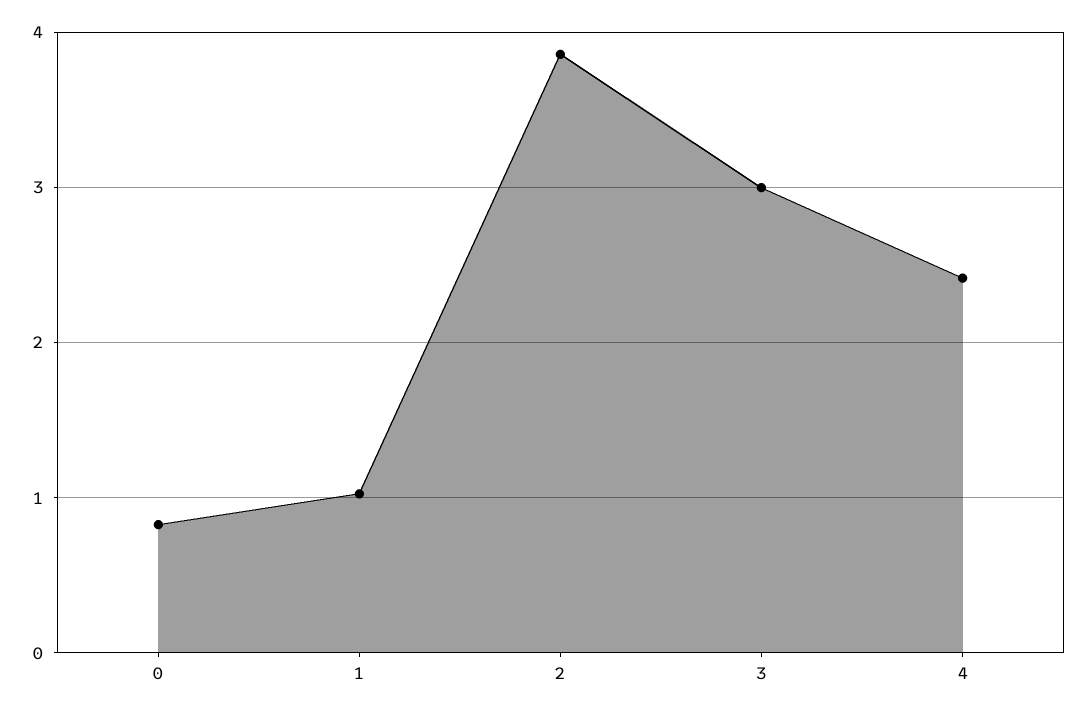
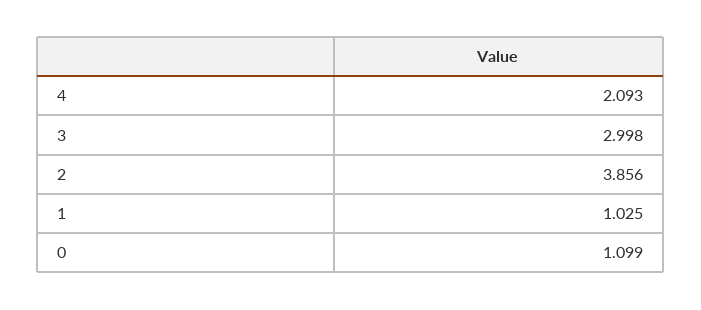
  {
-   "0": 0.8,
+   "0": 1.099,
    "1": 1.025,
    "2": 3.856,
    "3": 2.998,
-   "4": 2.4
+   "4": 2.093
  }

